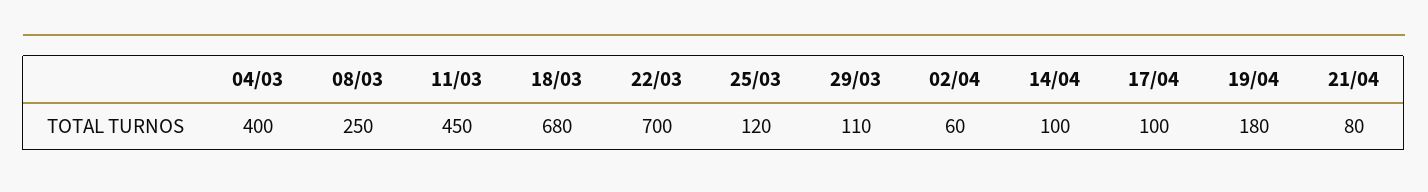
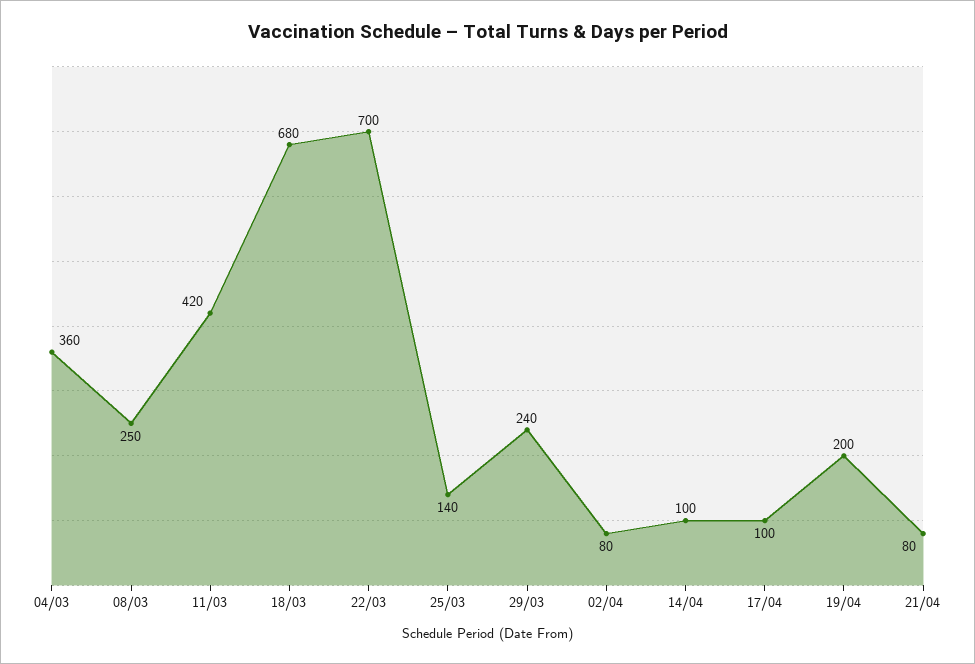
  {
-   "04/03": 400,
+   "04/03": 360,
    "08/03": 250,
-   "11/03": 450,
+   "11/03": 420,
    "18/03": 680,
    "22/03": 700,
-   "25/03": 120,
+   "25/03": 140,
-   "29/03": 110,
+   "29/03": 240,
-   "02/04": 60,
+   "02/04": 80,
    "14/04": 100,
    "17/04": 100,
-   "19/04": 180,
+   "19/04": 200,
    "21/04": 80
  }

